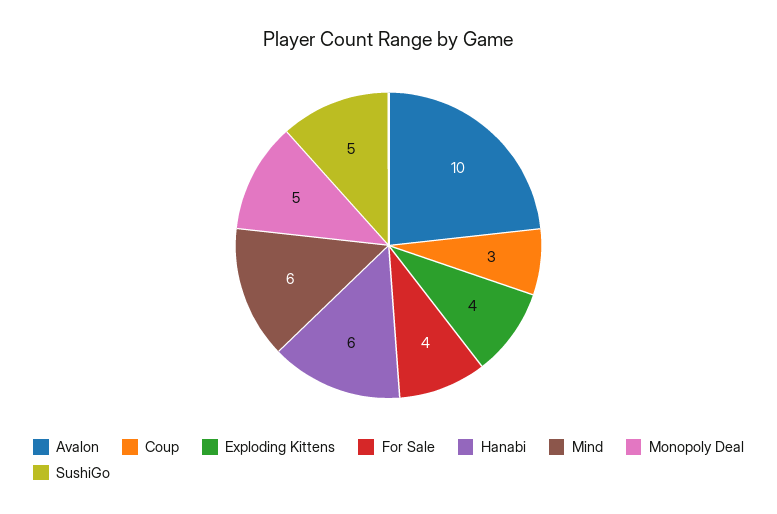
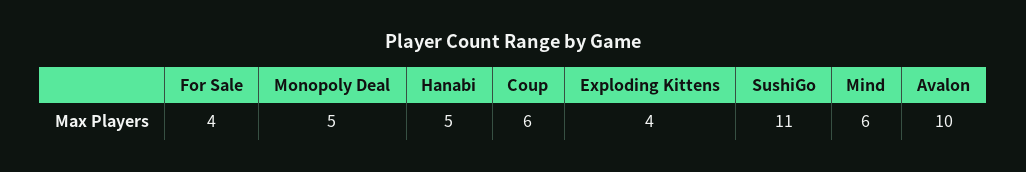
  {
    "Avalon": 10,
-   "Coup": 3,
+   "Coup": 6,
    "Exploding Kittens": 4,
    "For Sale": 4,
-   "Hanabi": 6,
+   "Hanabi": 5,
    "Mind": 6,
    "Monopoly Deal": 5,
-   "SushiGo": 5
+   "SushiGo": 11
  }

